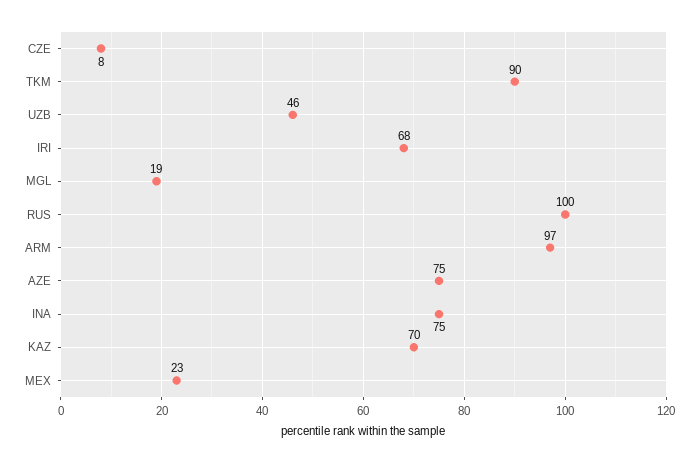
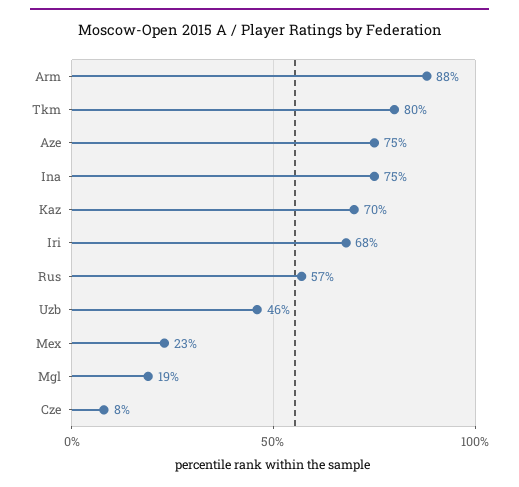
  {
    "CZE": 8,
-   "TKM": 90,
+   "TKM": 80,
    "UZB": 46,
    "IRI": 68,
    "MGL": 19,
-   "RUS": 100,
+   "RUS": 57,
-   "ARM": 97,
+   "ARM": 88,
    "AZE": 75,
    "INA": 75,
    "KAZ": 70,
    "MEX": 23
  }

